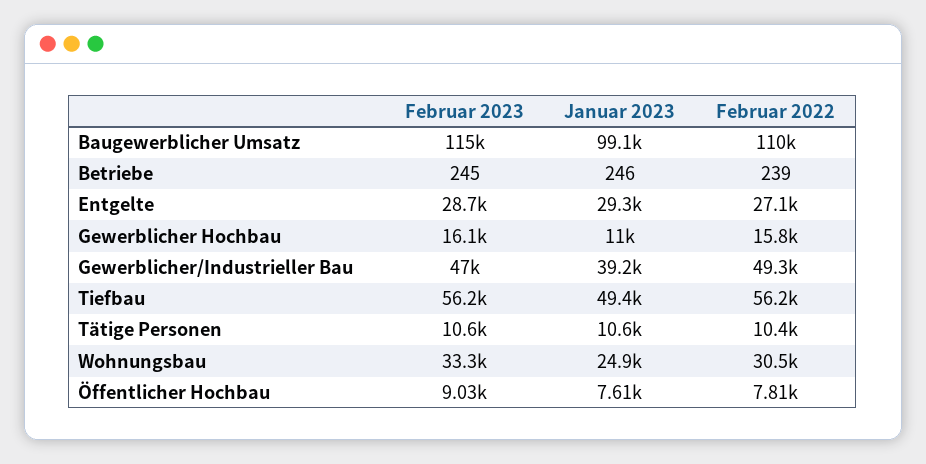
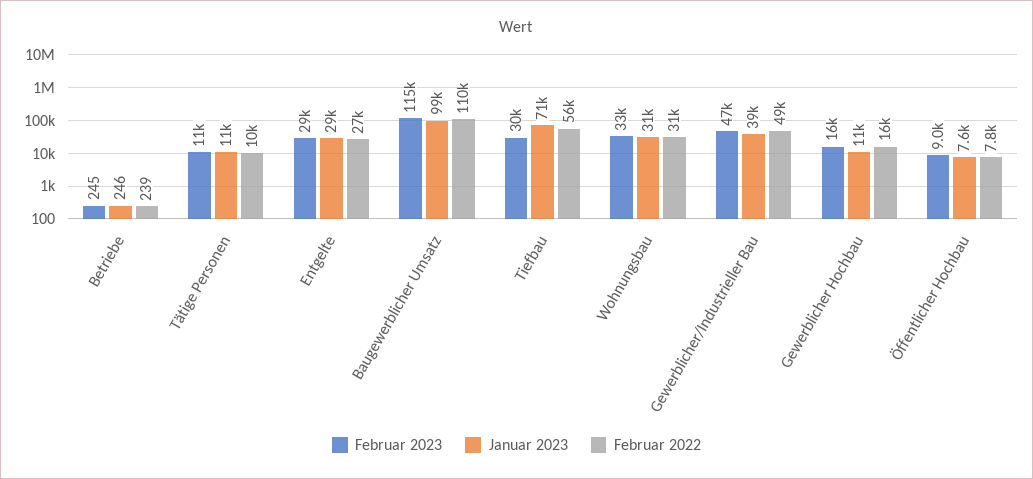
  {
    "Februar 2023": {
      "Baugewerblicher Umsatz": 115000,
      "Betriebe": 245,
      "Entgelte": 28700,
      "Gewerblicher Hochbau": 16100,
      "Gewerblicher/Industrieller Bau": 47000,
-     "Tiefbau": 56200,
+     "Tiefbau": 30000,
      "Tätige Personen": 10600,
      "Wohnungsbau": 33300,
      "Öffentlicher Hochbau": 9030
    },
    "Januar 2023": {
      "Baugewerblicher Umsatz": 99100,
      "Betriebe": 246,
      "Entgelte": 29300,
      "Gewerblicher Hochbau": 11000,
      "Gewerblicher/Industrieller Bau": 39200,
-     "Tiefbau": 49400,
+     "Tiefbau": 71000,
      "Tätige Personen": 10600,
-     "Wohnungsbau": 24900,
+     "Wohnungsbau": 31000,
      "Öffentlicher Hochbau": 7610
    },
    "Februar 2022": {
      "Baugewerblicher Umsatz": 110000,
      "Betriebe": 239,
      "Entgelte": 27100,
      "Gewerblicher Hochbau": 15800,
      "Gewerblicher/Industrieller Bau": 49300,
      "Tiefbau": 56200,
      "Tätige Personen": 10400,
      "Wohnungsbau": 30500,
      "Öffentlicher Hochbau": 7810
    }
  }

